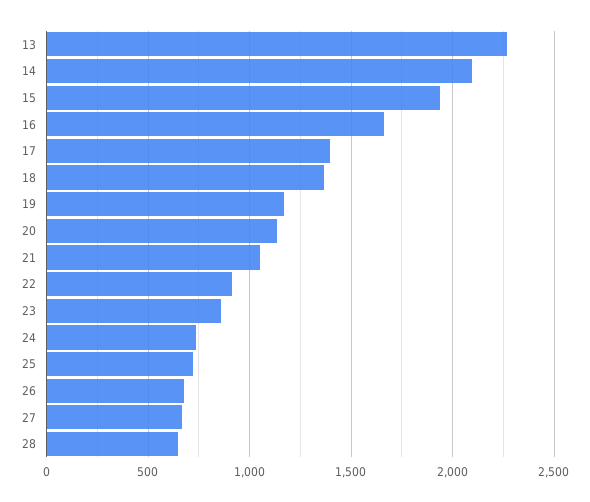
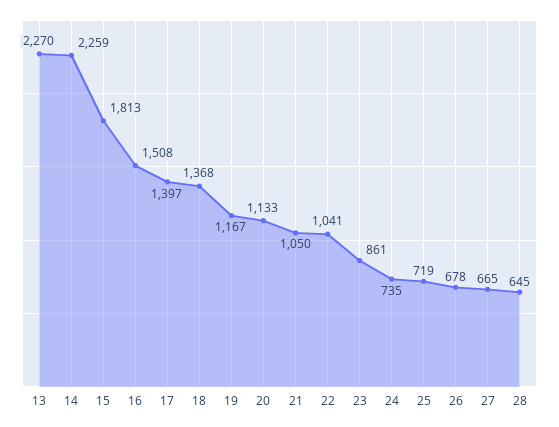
  {
    "13": 2270,
-   "14": 2100,
+   "14": 2259,
-   "15": 1950,
+   "15": 1813,
-   "16": 1650,
+   "16": 1508,
    "17": 1397,
    "18": 1368,
    "19": 1167,
    "20": 1133,
    "21": 1050,
-   "22": 900,
+   "22": 1041,
    "23": 861,
    "24": 735,
    "25": 719,
    "26": 678,
    "27": 665,
    "28": 645
  }

